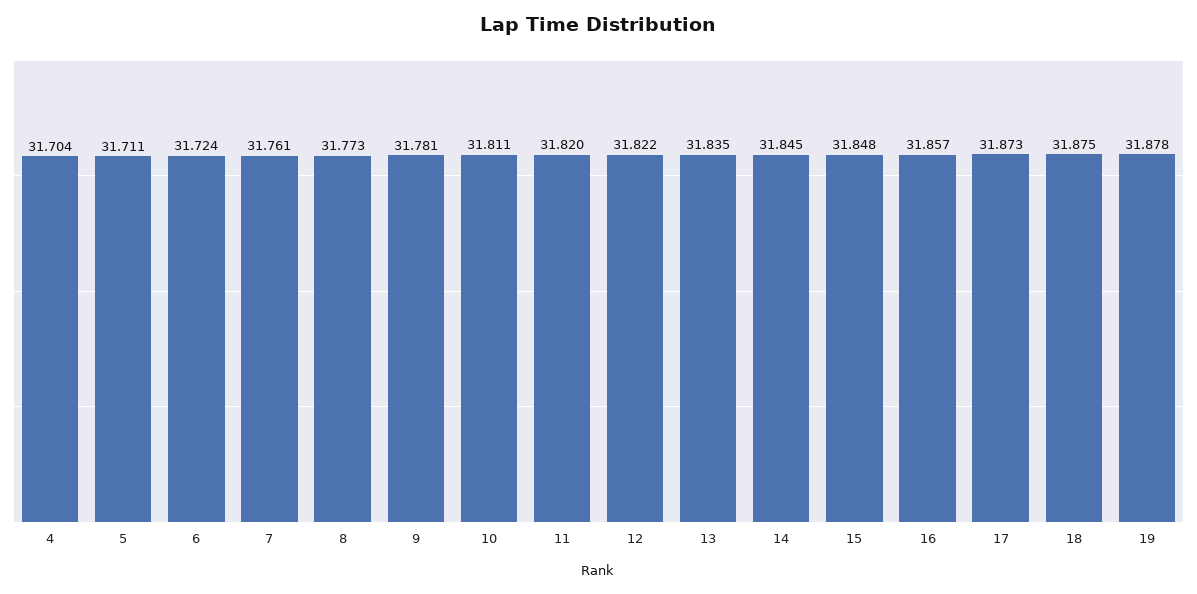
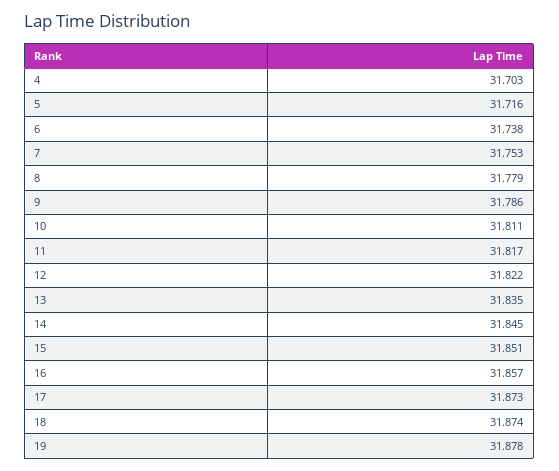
  {
-   "4": 31.704,
+   "4": 31.703,
-   "5": 31.711,
+   "5": 31.716,
-   "6": 31.724,
+   "6": 31.738,
-   "7": 31.761,
+   "7": 31.753,
-   "8": 31.773,
+   "8": 31.779,
-   "9": 31.781,
+   "9": 31.786,
    "10": 31.811,
-   "11": 31.82,
+   "11": 31.817,
    "12": 31.822,
    "13": 31.835,
    "14": 31.845,
-   "15": 31.848,
+   "15": 31.851,
    "16": 31.857,
    "17": 31.873,
-   "18": 31.875,
+   "18": 31.874,
    "19": 31.878
  }

